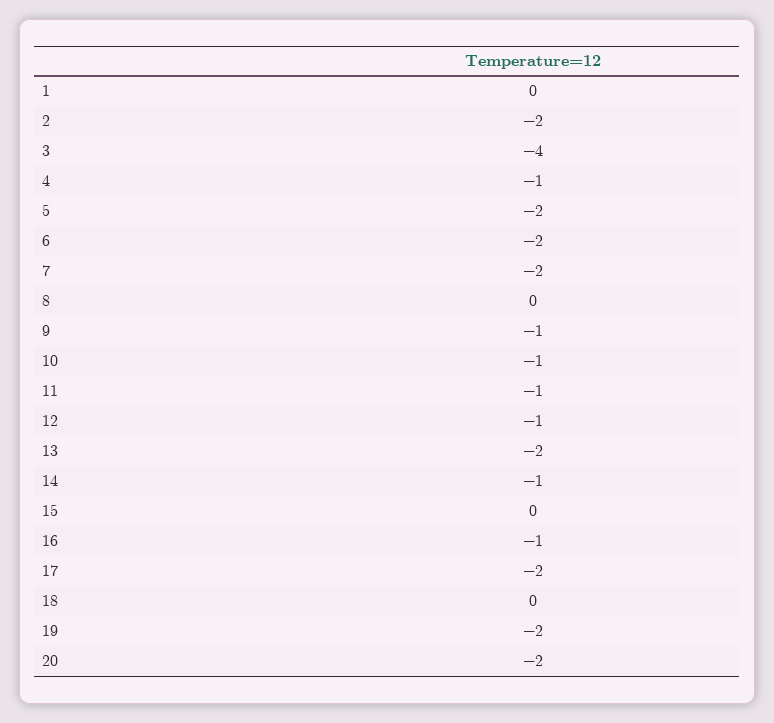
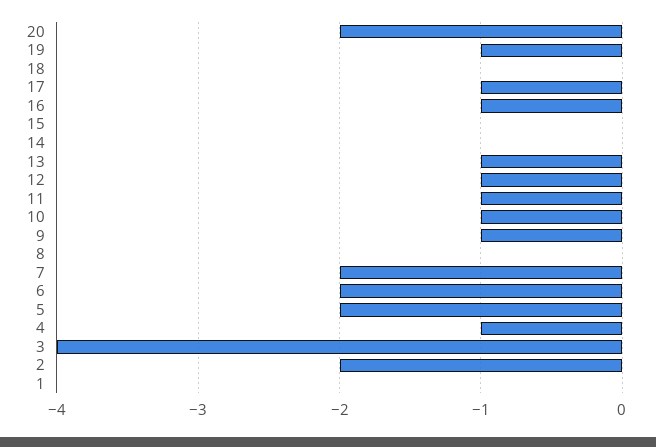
  {
    "1": 0,
    "2": -2,
    "3": -4,
    "4": -1,
    "5": -2,
    "6": -2,
    "7": -2,
    "8": 0,
    "9": -1,
    "10": -1,
    "11": -1,
    "12": -1,
-   "13": -2,
+   "13": -1,
-   "14": -1,
+   "14": 0,
    "15": 0,
    "16": -1,
-   "17": -2,
+   "17": -1,
    "18": 0,
-   "19": -2,
+   "19": -1,
    "20": -2
  }

